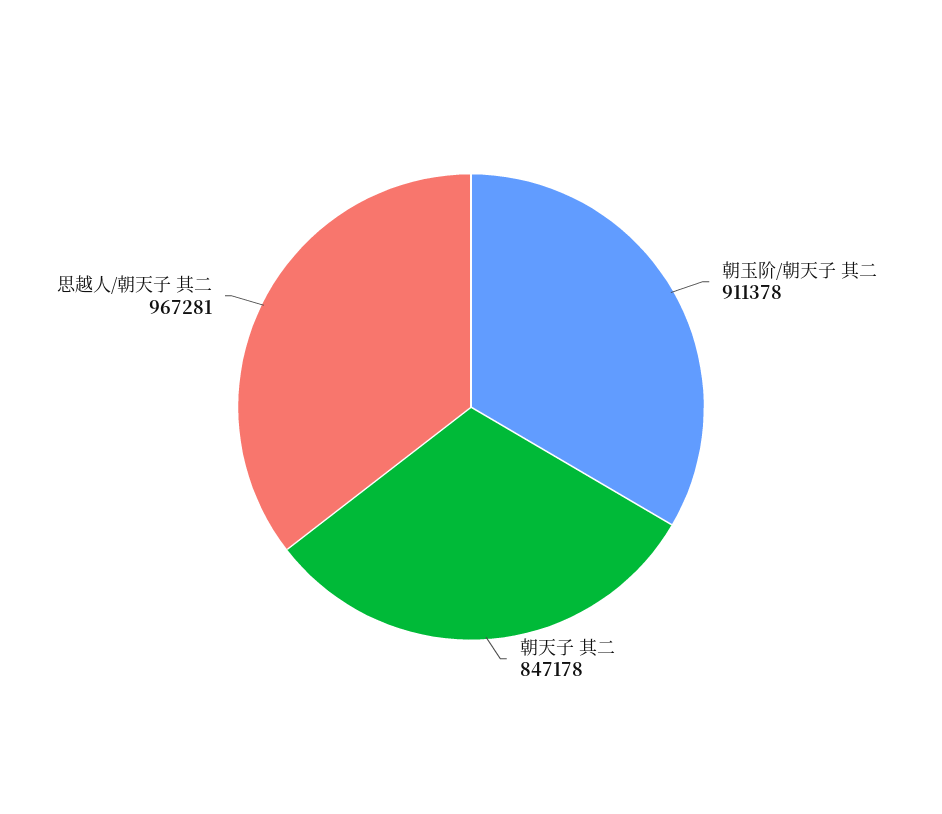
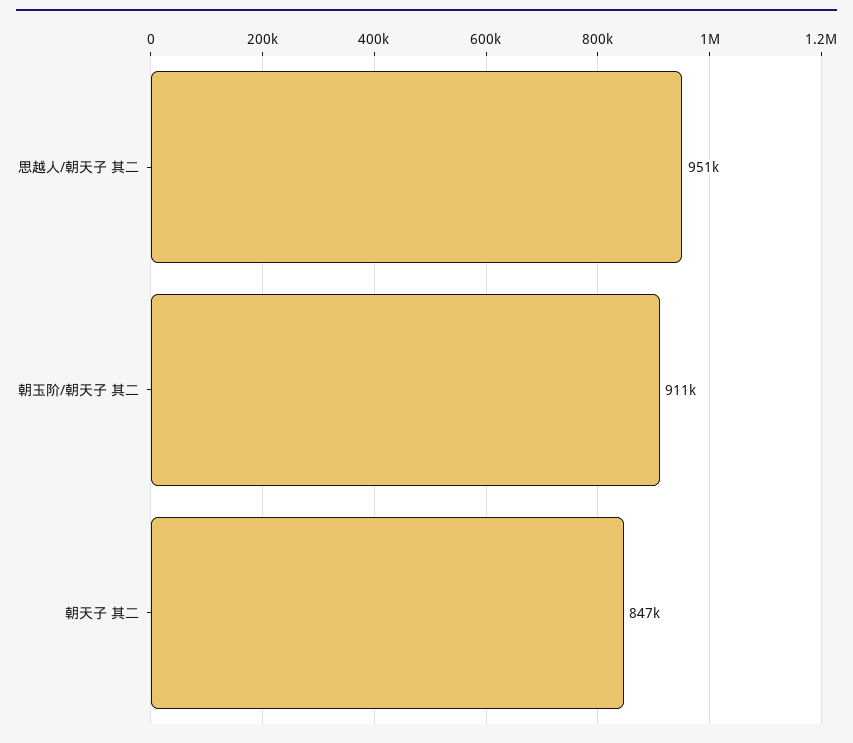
  {
    "朝玉阶/朝天子 其二": 911378,
    "朝天子 其二": 847178,
-   "思越人/朝天子 其二": 967281
+   "思越人/朝天子 其二": 951000
  }

